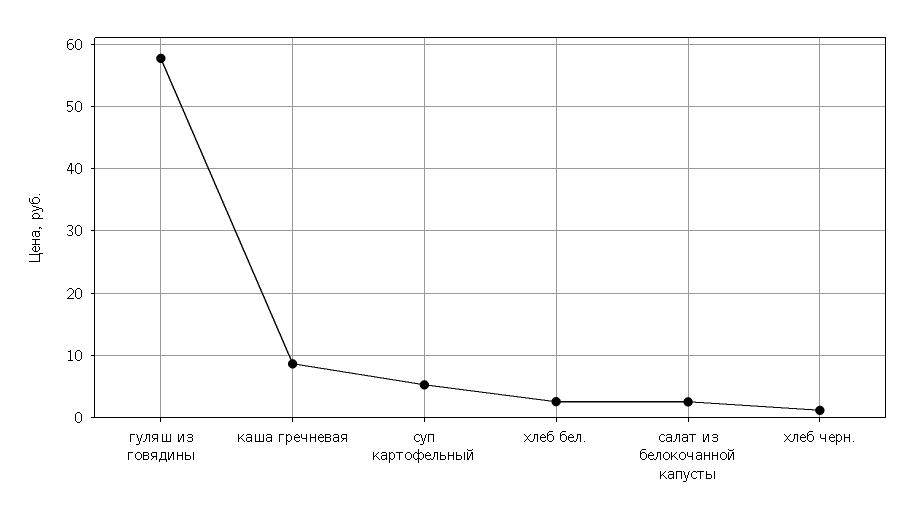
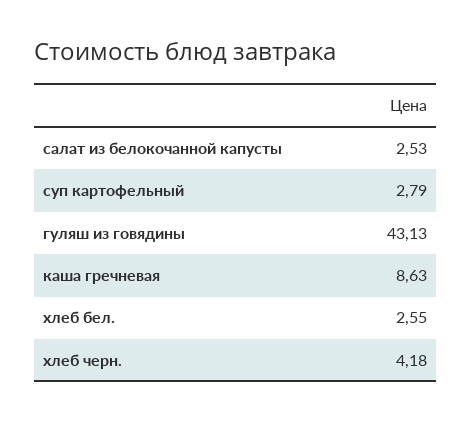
  {
-   "гуляш из говядины": 58,
+   "гуляш из говядины": 43.13,
    "каша гречневая": 8.63,
-   "суп картофельный": 5,
+   "суп картофельный": 2.79,
    "хлеб бел.": 2.55,
    "салат из белокочанной капусты": 2.53,
-   "хлеб черн.": 1
+   "хлеб черн.": 4.18
  }

